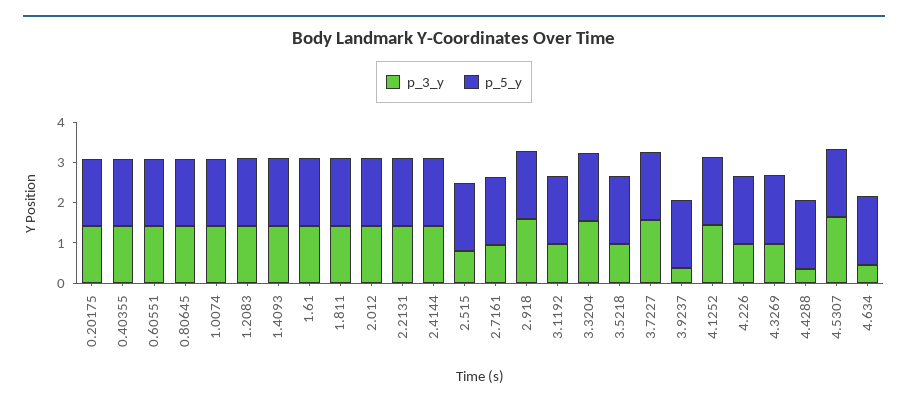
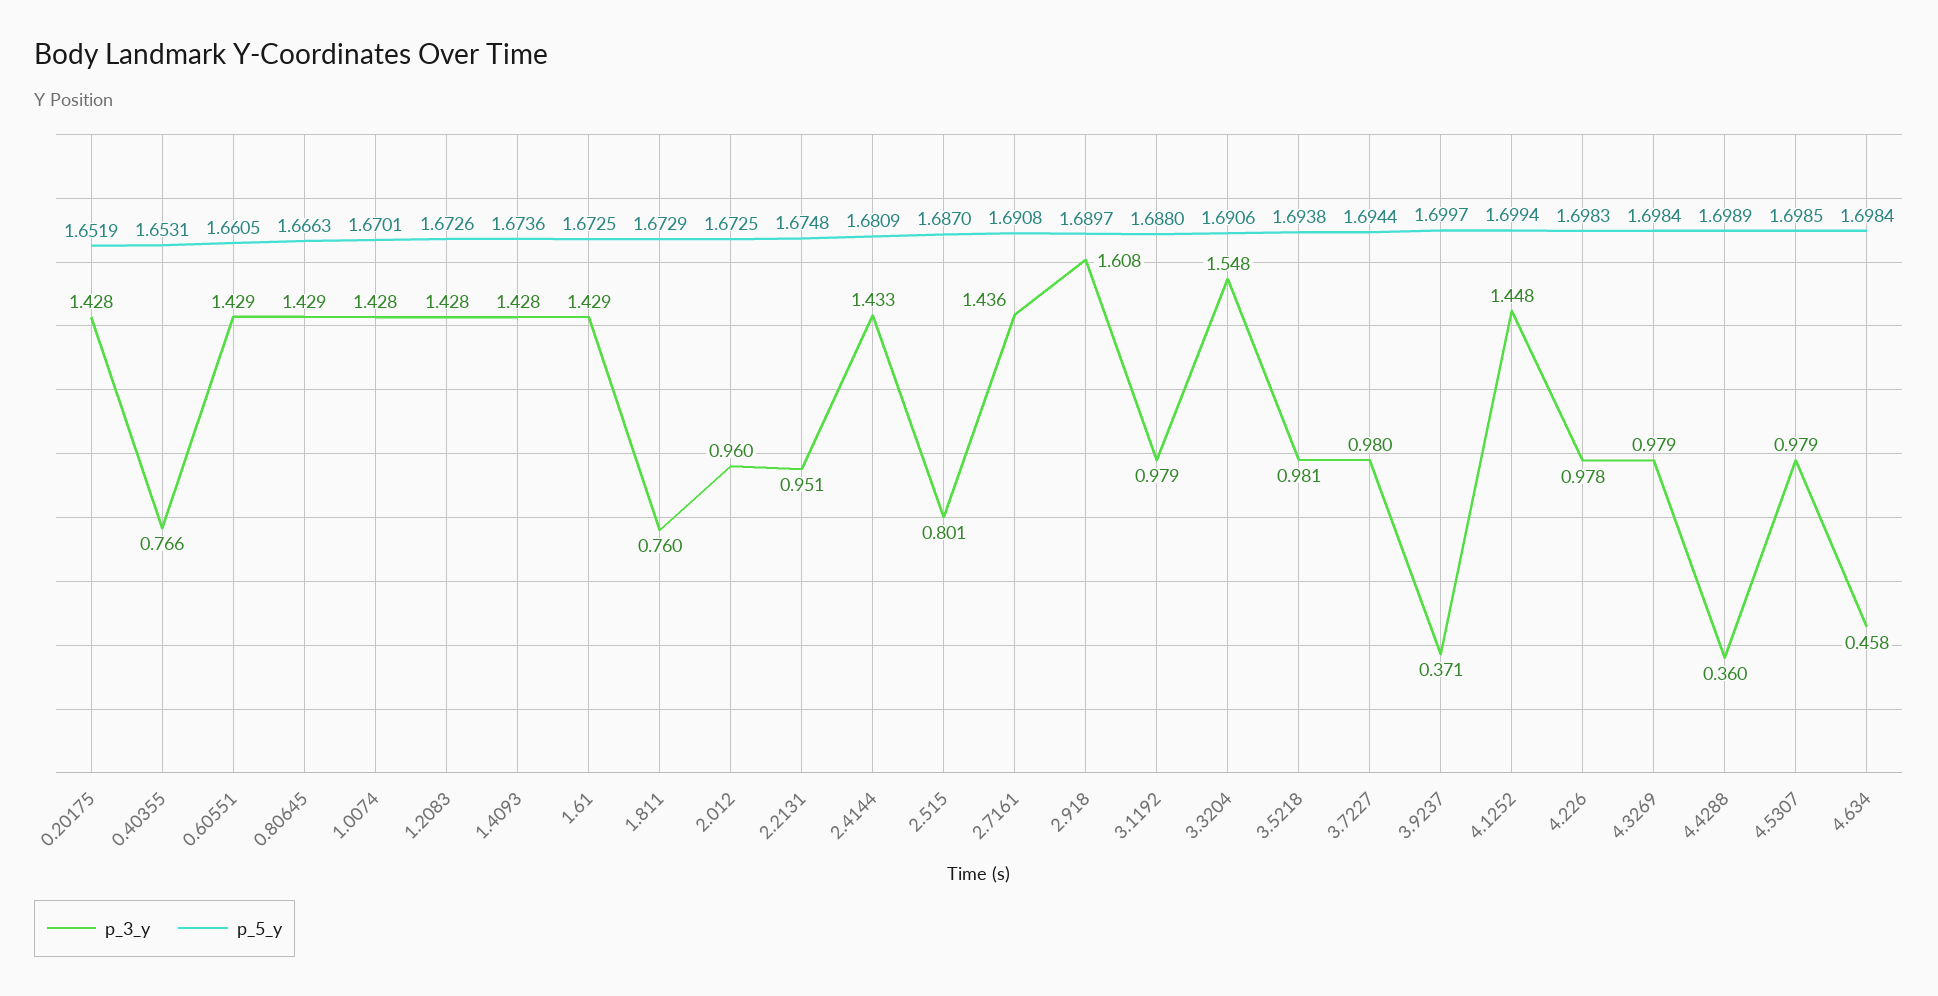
  {
    "p_3_y": {
      "0.20175": 1.428,
-     "0.40355": 1.4,
+     "0.40355": 0.766,
      "0.60551": 1.429,
      "0.80645": 1.429,
      "1.0074": 1.428,
      "1.2083": 1.428,
      "1.4093": 1.428,
      "1.61": 1.429,
-     "1.811": 1.4,
+     "1.811": 0.76,
-     "2.012": 1.4,
+     "2.012": 0.96,
-     "2.2131": 1.4,
+     "2.2131": 0.951,
      "2.4144": 1.433,
      "2.515": 0.801,
-     "2.7161": 1,
+     "2.7161": 1.436,
      "2.918": 1.608,
      "3.1192": 0.979,
      "3.3204": 1.548,
      "3.5218": 0.981,
-     "3.7227": 1.6,
+     "3.7227": 0.98,
      "3.9237": 0.371,
      "4.1252": 1.448,
      "4.226": 0.978,
      "4.3269": 0.979,
      "4.4288": 0.36,
-     "4.5307": 1.6,
+     "4.5307": 0.979,
      "4.634": 0.458
    },
    "p_5_y": {
      "0.20175": 1.6519,
      "0.40355": 1.6531,
      "0.60551": 1.6605,
      "0.80645": 1.6663,
      "1.0074": 1.6701,
      "1.2083": 1.6726,
      "1.4093": 1.6736,
      "1.61": 1.6725,
      "1.811": 1.6729,
      "2.012": 1.6725,
      "2.2131": 1.6748,
      "2.4144": 1.6809,
      "2.515": 1.687,
      "2.7161": 1.6908,
      "2.918": 1.6897,
      "3.1192": 1.688,
      "3.3204": 1.6906,
      "3.5218": 1.6938,
      "3.7227": 1.6944,
      "3.9237": 1.6997,
      "4.1252": 1.6994,
      "4.226": 1.6983,
      "4.3269": 1.6984,
      "4.4288": 1.6989,
      "4.5307": 1.6985,
      "4.634": 1.6984
    }
  }

